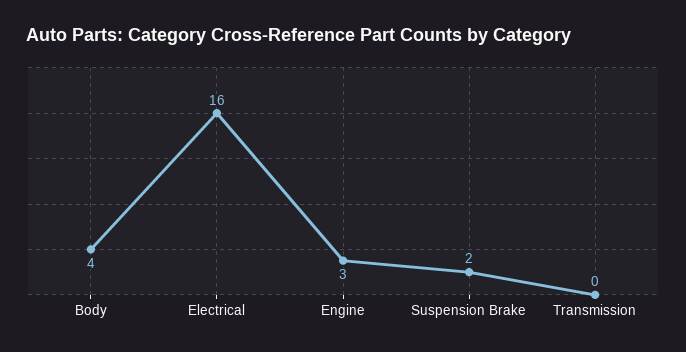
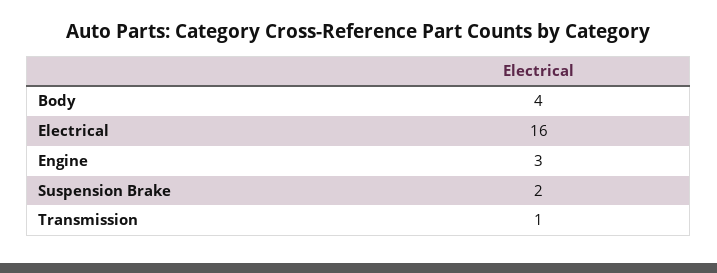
  {
    "Body": 4,
    "Electrical": 16,
    "Engine": 3,
    "Suspension Brake": 2,
-   "Transmission": 0
+   "Transmission": 1
  }

